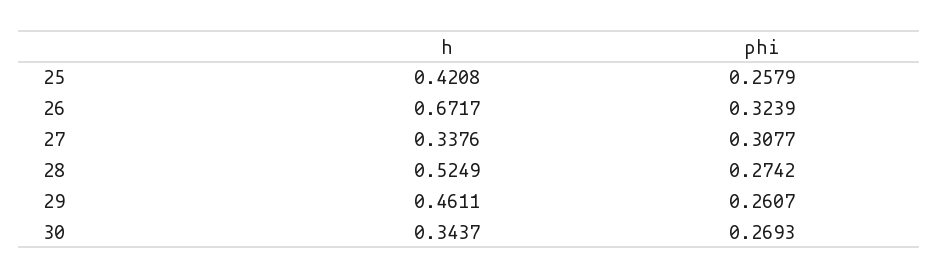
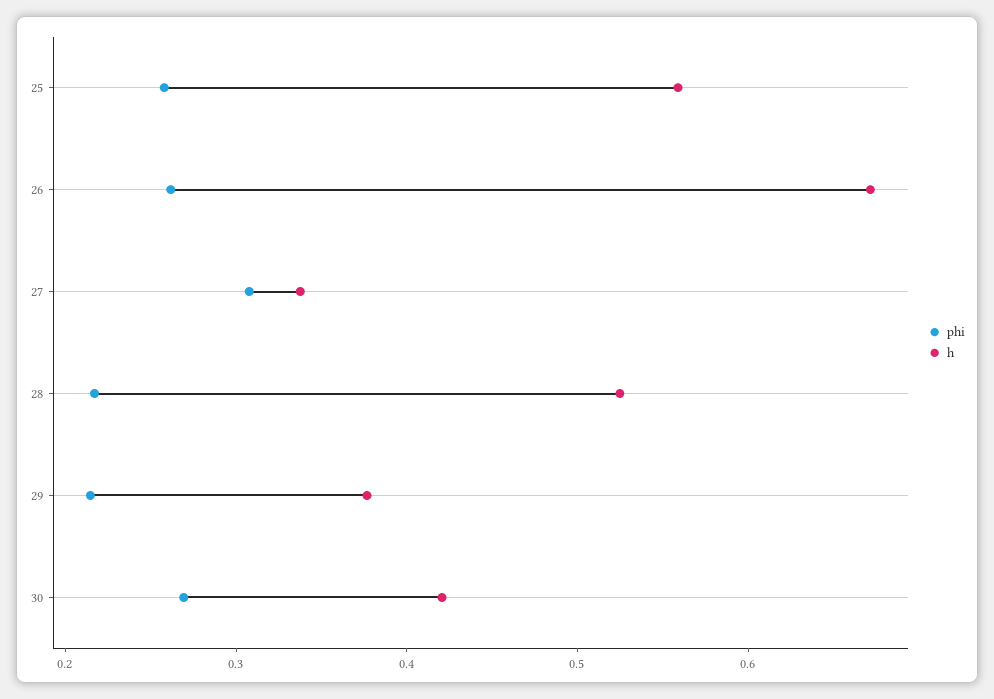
  {
    "h": {
-     "25": 0.4208,
+     "25": 0.56,
      "26": 0.6717,
      "27": 0.3376,
      "28": 0.5249,
-     "29": 0.4611,
+     "29": 0.38,
-     "30": 0.3437
+     "30": 0.42
    },
    "phi": {
      "25": 0.2579,
-     "26": 0.3239,
+     "26": 0.26,
      "27": 0.3077,
-     "28": 0.2742,
+     "28": 0.22,
-     "29": 0.2607,
+     "29": 0.22,
      "30": 0.2693
    }
  }

